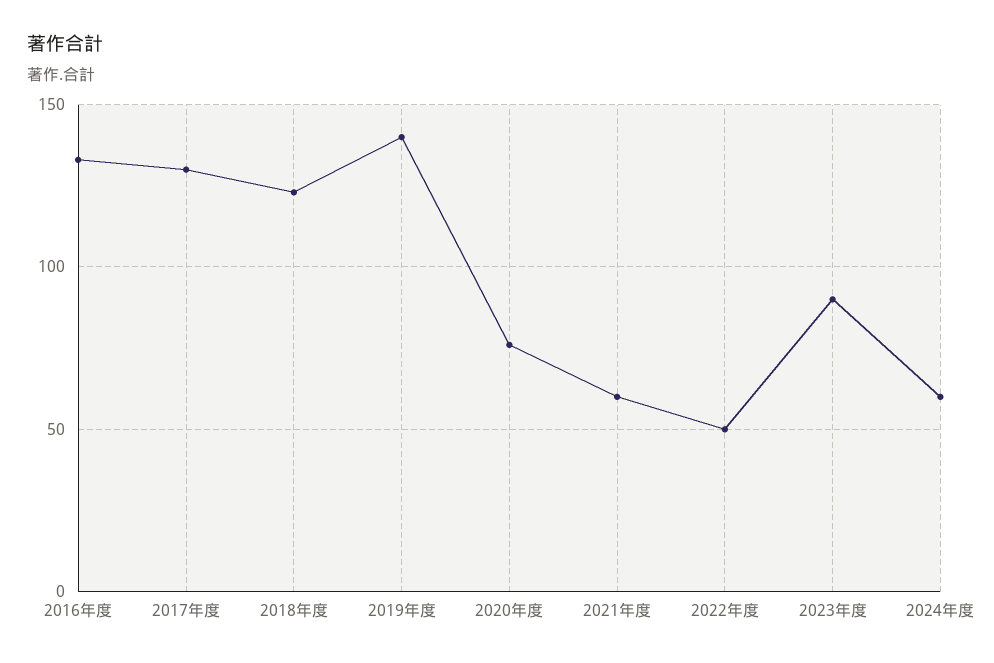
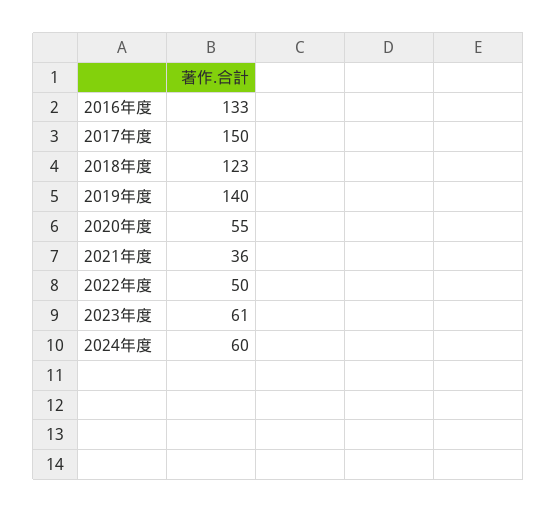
  {
    "2016年度": 133,
-   "2017年度": 130,
+   "2017年度": 150,
    "2018年度": 123,
    "2019年度": 140,
-   "2020年度": 75,
+   "2020年度": 55,
-   "2021年度": 60,
+   "2021年度": 36,
    "2022年度": 50,
-   "2023年度": 90,
+   "2023年度": 61,
    "2024年度": 60
  }

